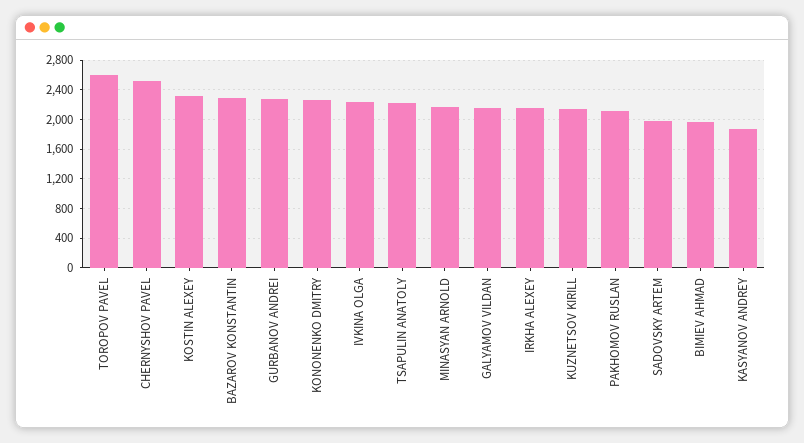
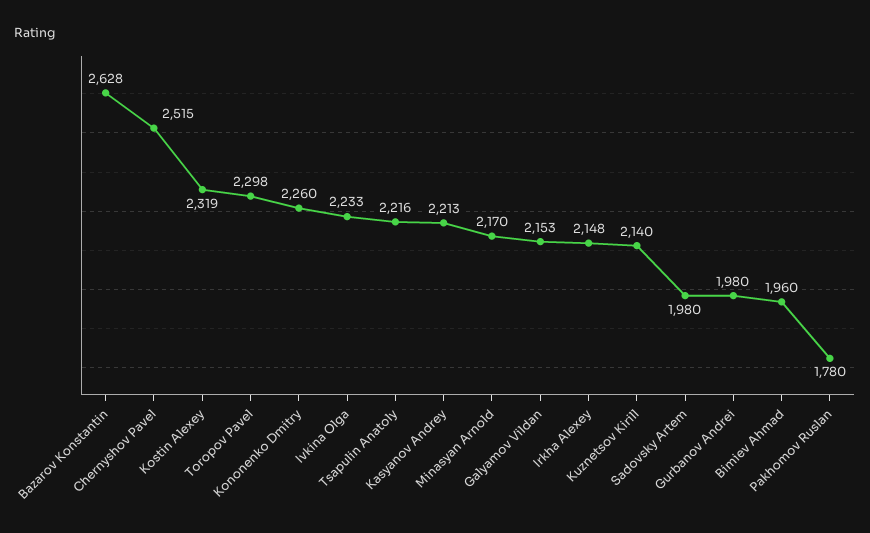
  {
-   "TOROPOV PAVEL": 2600,
+   "TOROPOV PAVEL": 2298,
    "CHERNYSHOV PAVEL": 2515,
    "KOSTIN ALEXEY": 2319,
-   "BAZAROV KONSTANTIN": 2300,
+   "BAZAROV KONSTANTIN": 2628,
-   "GURBANOV ANDREI": 2300,
+   "GURBANOV ANDREI": 1980,
    "KONONENKO DMITRY": 2260,
    "IVKINA OLGA": 2233,
    "TSAPULIN ANATOLY": 2216,
    "MINASYAN ARNOLD": 2170,
    "GALYAMOV VILDAN": 2153,
    "IRKHA ALEXEY": 2148,
    "KUZNETSOV KIRILL": 2140,
-   "PAKHOMOV RUSLAN": 2100,
+   "PAKHOMOV RUSLAN": 1780,
    "SADOVSKY ARTEM": 1980,
    "BIMIEV AHMAD": 1960,
-   "KASYANOV ANDREY": 1900
+   "KASYANOV ANDREY": 2213
  }

